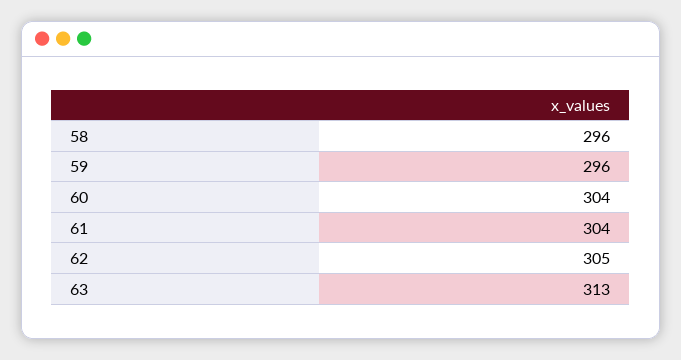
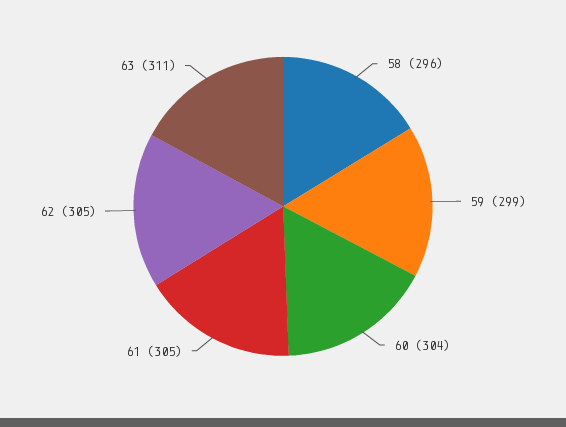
  {
    "58": 296,
-   "59": 296,
+   "59": 299,
    "60": 304,
-   "61": 304,
+   "61": 305,
    "62": 305,
-   "63": 313
+   "63": 311
  }

